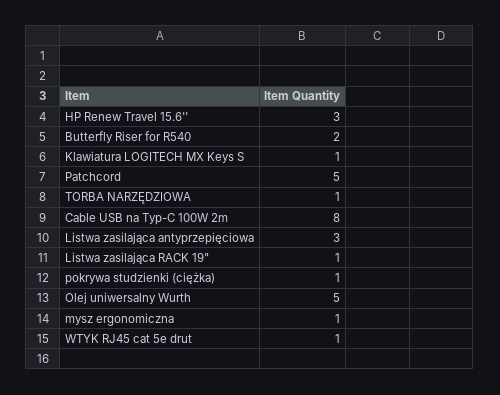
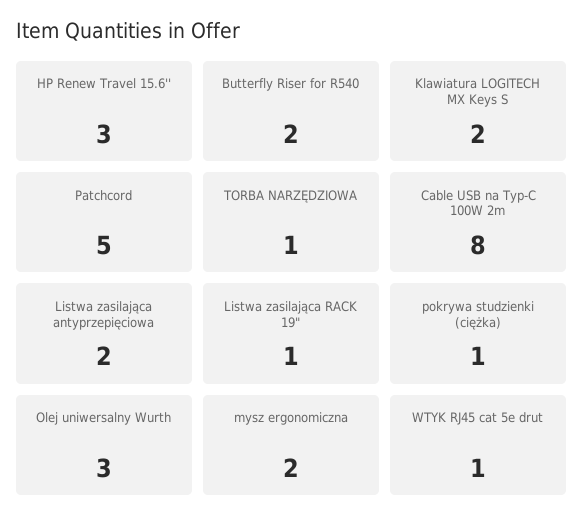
  {
    "HP Renew Travel 15.6''": 3,
    "Butterfly Riser for R540": 2,
-   "Klawiatura LOGITECH MX Keys S": 1,
+   "Klawiatura LOGITECH MX Keys S": 2,
    "Patchcord": 5,
    "TORBA NARZĘDZIOWA": 1,
    "Cable USB na Typ-C 100W 2m": 8,
-   "Listwa zasilająca antyprzepięciowa": 3,
+   "Listwa zasilająca antyprzepięciowa": 2,
    "Listwa zasilająca RACK 19\"": 1,
    "pokrywa studzienki (ciężka)": 1,
-   "Olej uniwersalny Wurth": 5,
+   "Olej uniwersalny Wurth": 3,
-   "mysz ergonomiczna": 1,
+   "mysz ergonomiczna": 2,
    "WTYK RJ45 cat 5e drut": 1
  }

